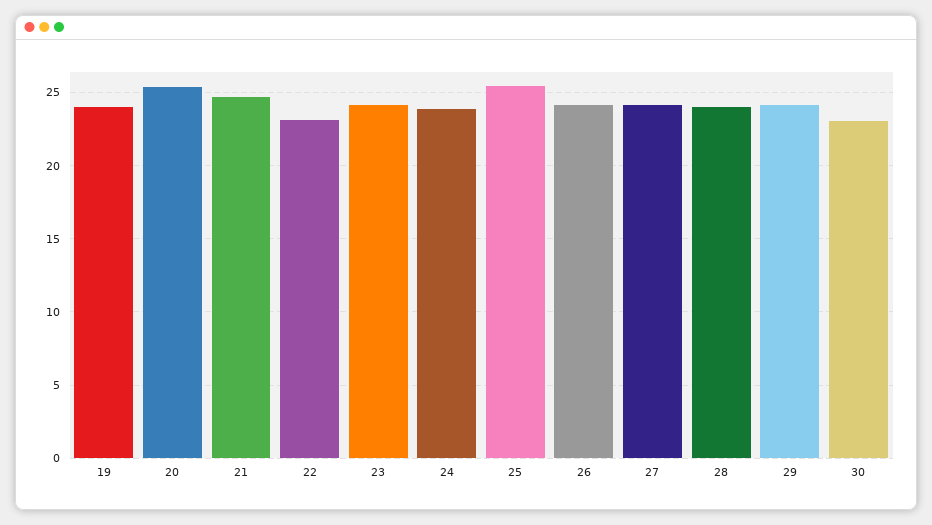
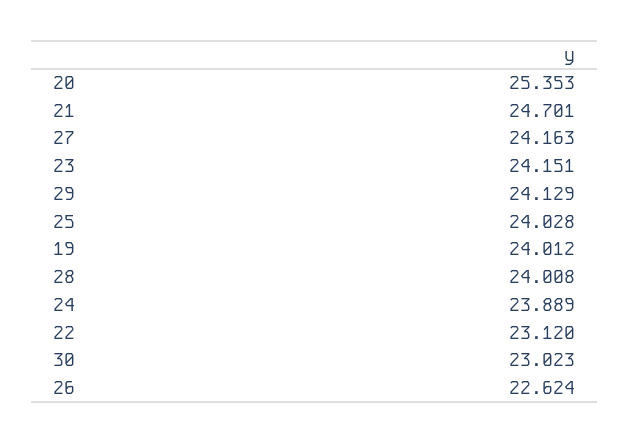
  {
    "19": 24.012,
    "20": 25.353,
    "21": 24.701,
    "22": 23.12,
    "23": 24.151,
    "24": 23.889,
-   "25": 25.5,
+   "25": 24.028,
-   "26": 24,
+   "26": 22.624,
    "27": 24.163,
    "28": 24.008,
    "29": 24.129,
    "30": 23.023
  }

